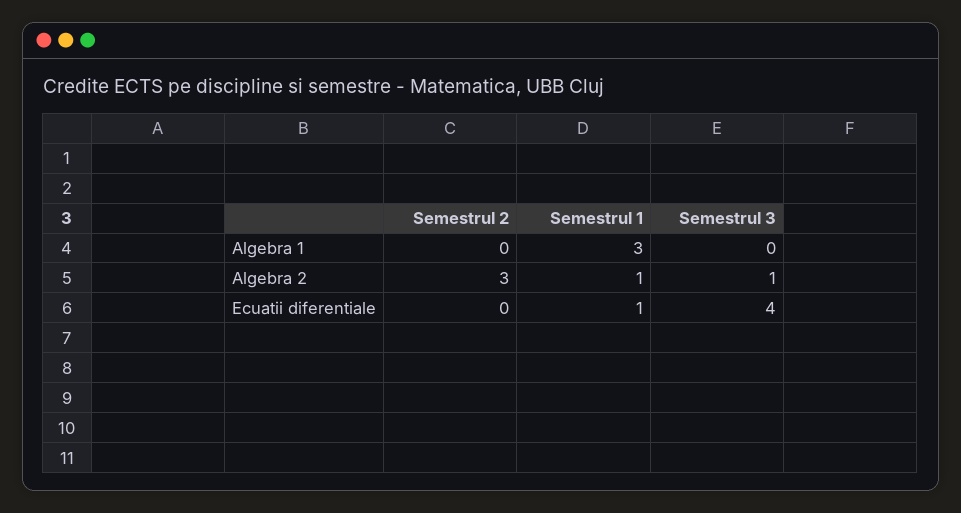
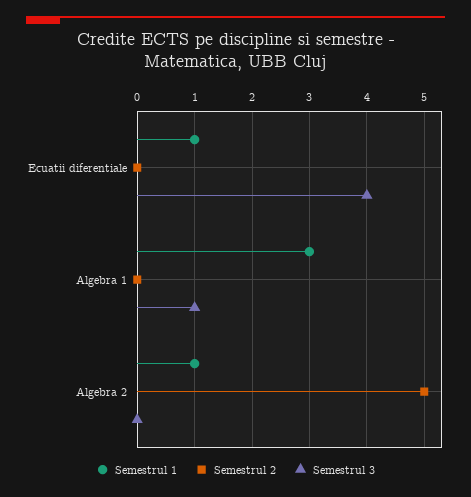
  {
    "Semestrul 2": {
      "Algebra 1": 0,
-     "Algebra 2": 3,
+     "Algebra 2": 5,
      "Ecuatii diferentiale": 0
    },
    "Semestrul 1": {
      "Algebra 1": 3,
      "Algebra 2": 1,
      "Ecuatii diferentiale": 1
    },
    "Semestrul 3": {
-     "Algebra 1": 0,
+     "Algebra 1": 1,
-     "Algebra 2": 1,
+     "Algebra 2": 0,
      "Ecuatii diferentiale": 4
    }
  }

